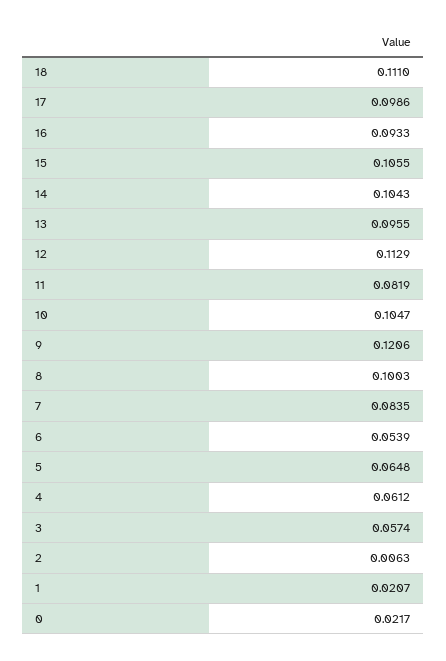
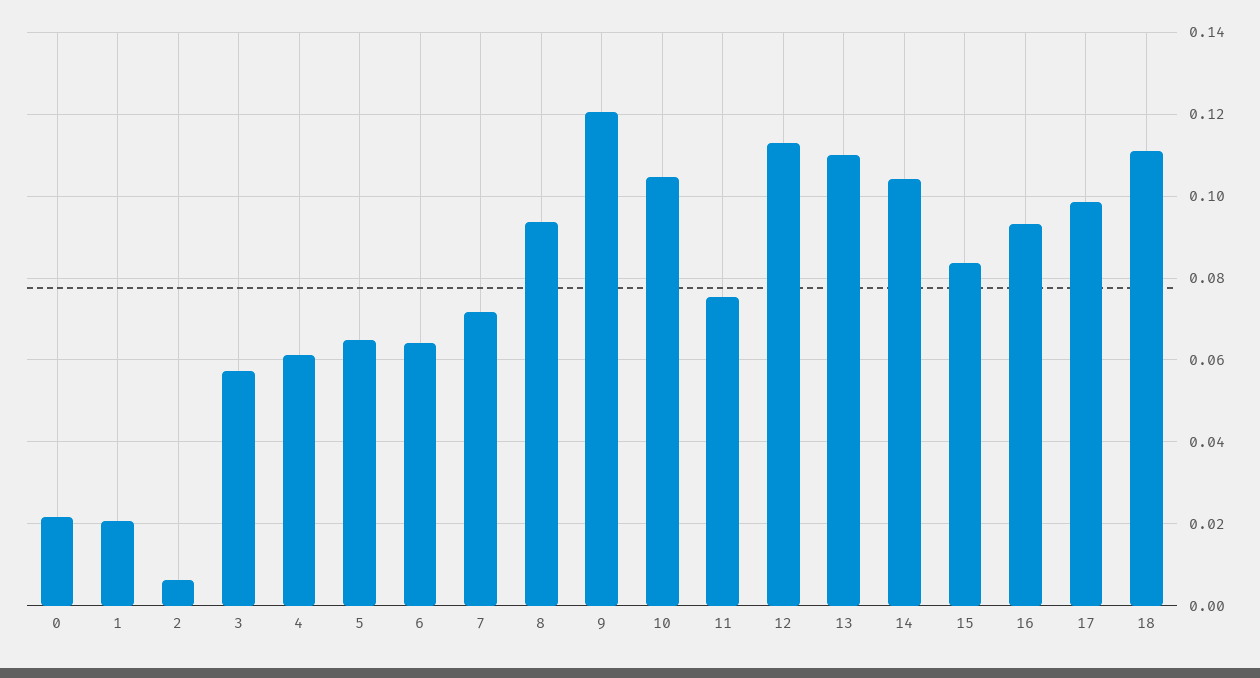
  {
    "18": 0.111,
    "17": 0.0986,
    "16": 0.0933,
-   "15": 0.1055,
+   "15": 0.084,
    "14": 0.1043,
-   "13": 0.0955,
+   "13": 0.11,
    "12": 0.1129,
-   "11": 0.0819,
+   "11": 0.076,
    "10": 0.1047,
    "9": 0.1206,
-   "8": 0.1003,
+   "8": 0.094,
-   "7": 0.0835,
+   "7": 0.072,
-   "6": 0.0539,
+   "6": 0.064,
    "5": 0.0648,
    "4": 0.0612,
    "3": 0.0574,
    "2": 0.0063,
    "1": 0.0207,
    "0": 0.0217
  }

